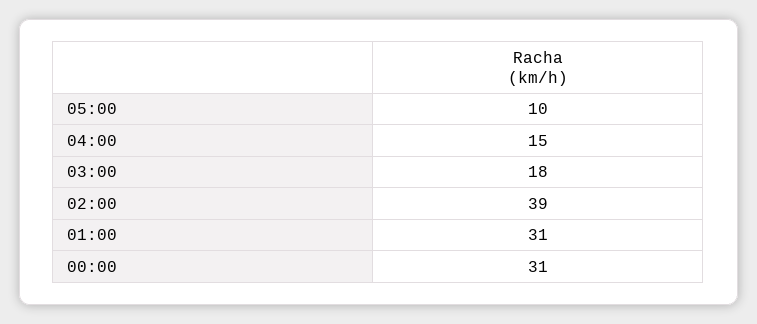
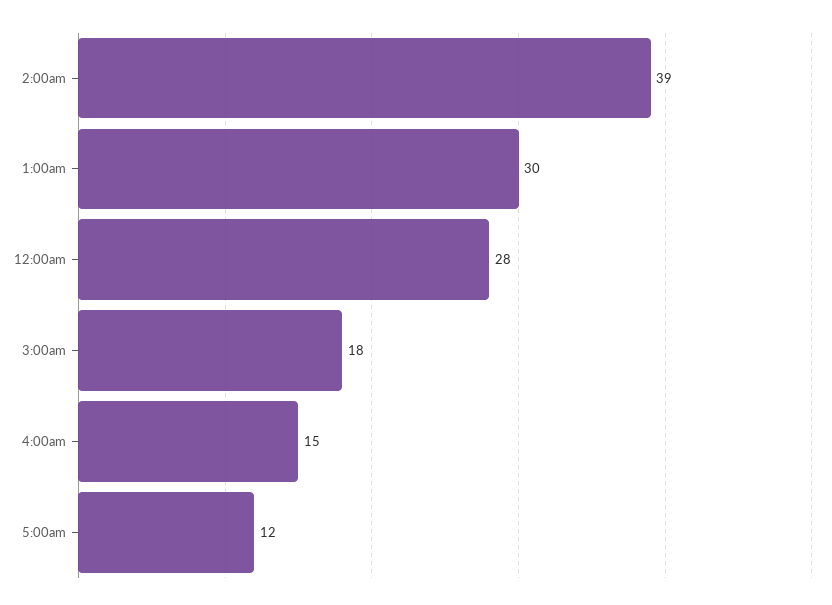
  {
-   "05:00": 10,
+   "05:00": 12,
    "04:00": 15,
    "03:00": 18,
    "02:00": 39,
-   "01:00": 31,
+   "01:00": 30,
-   "00:00": 31
+   "00:00": 28
  }

